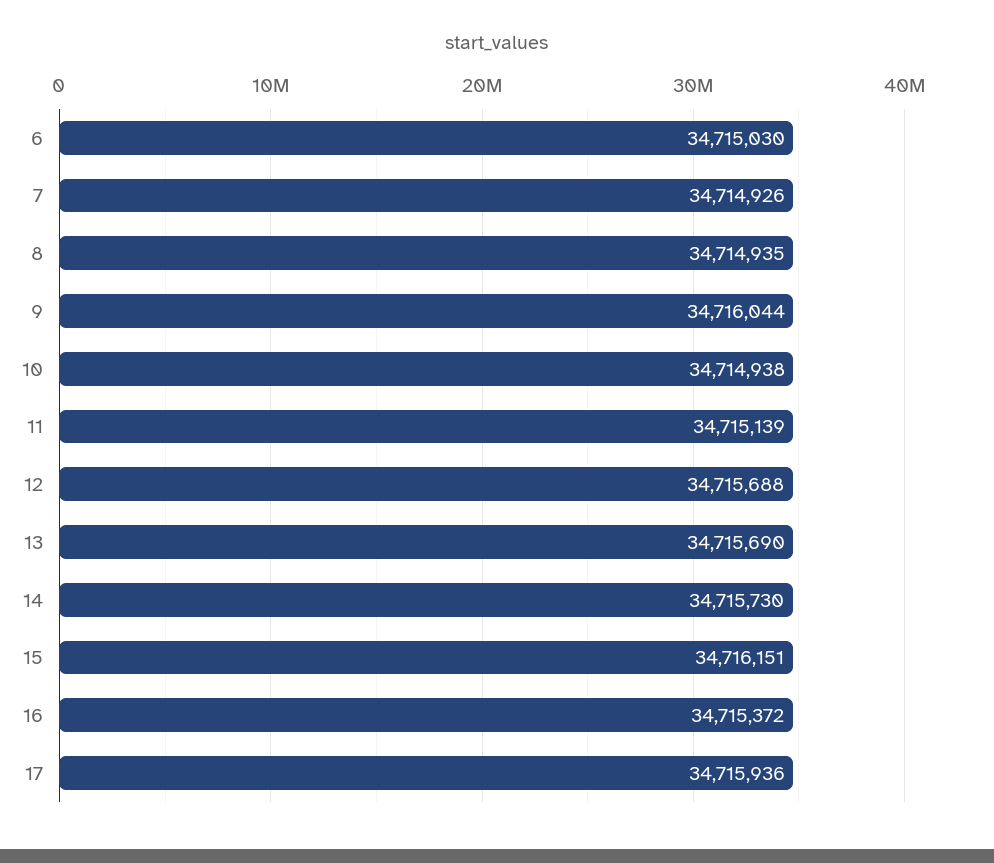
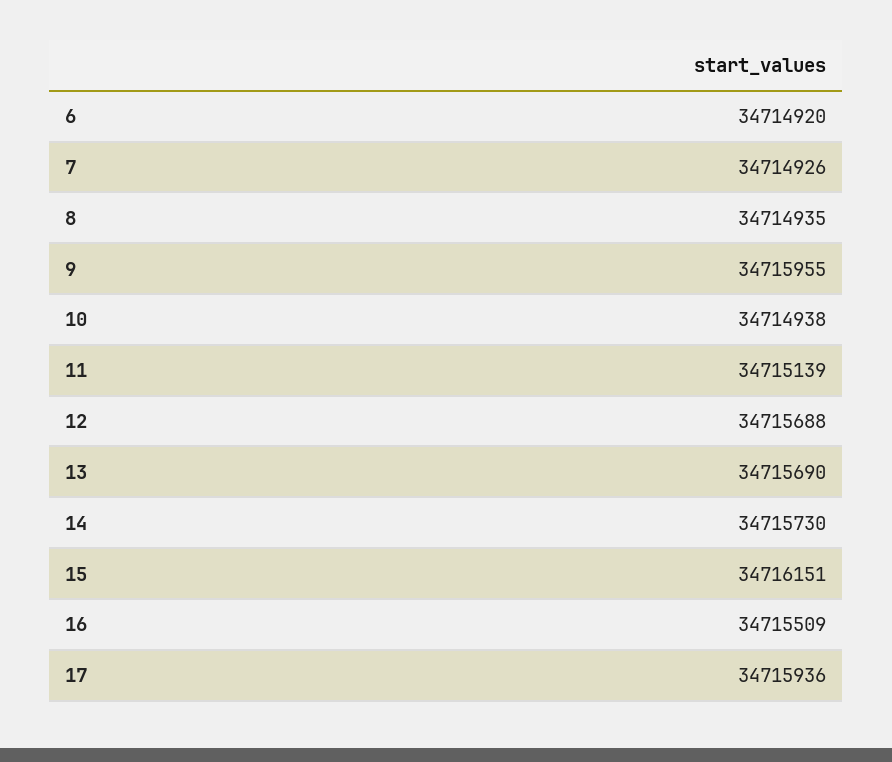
  {
-   "6": 34715030,
+   "6": 34714920,
    "7": 34714926,
    "8": 34714935,
-   "9": 34716044,
+   "9": 34715955,
    "10": 34714938,
    "11": 34715139,
    "12": 34715688,
    "13": 34715690,
    "14": 34715730,
    "15": 34716151,
-   "16": 34715372,
+   "16": 34715509,
    "17": 34715936
  }

